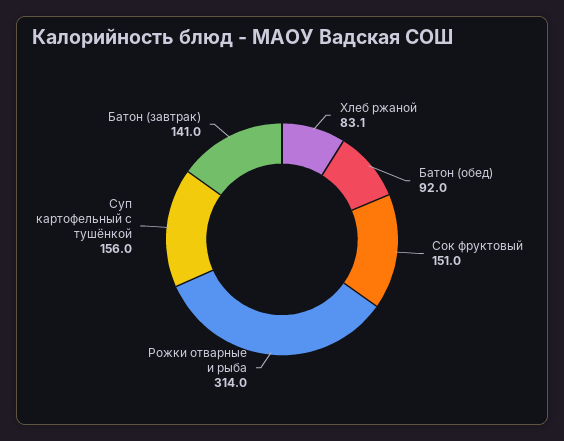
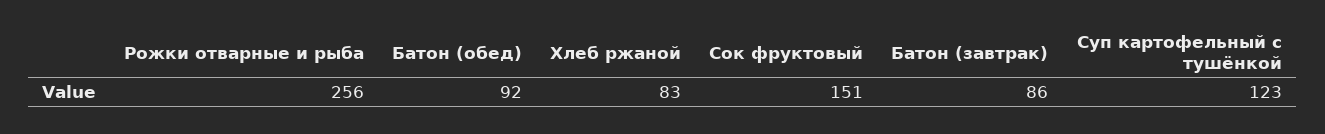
  {
    "Хлеб ржаной": 83.1,
    "Батон (обед)": 92,
    "Сок фруктовый": 151,
-   "Рожки отварные и рыба": 314,
+   "Рожки отварные и рыба": 256,
-   "Суп картофельный с тушёнкой": 156,
+   "Суп картофельный с тушёнкой": 123,
-   "Батон (завтрак)": 141
+   "Батон (завтрак)": 86
  }

